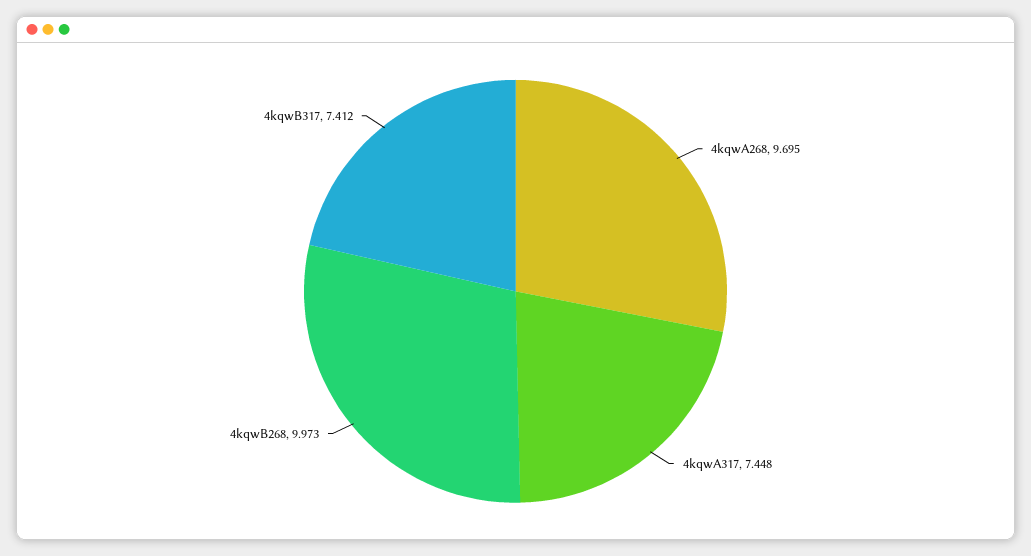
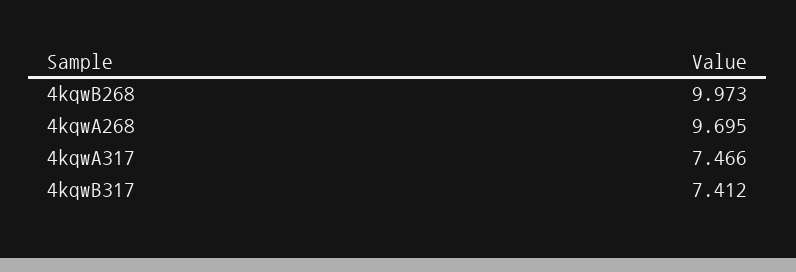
  {
    "4kqwA268": 9.695,
-   "4kqwA317": 7.448,
+   "4kqwA317": 7.466,
    "4kqwB268": 9.973,
    "4kqwB317": 7.412
  }

